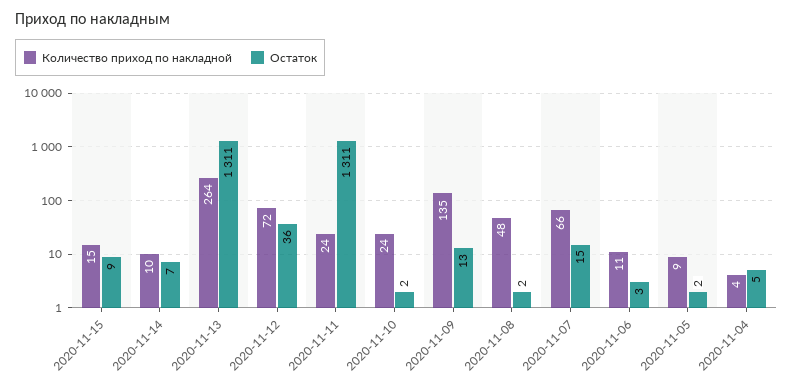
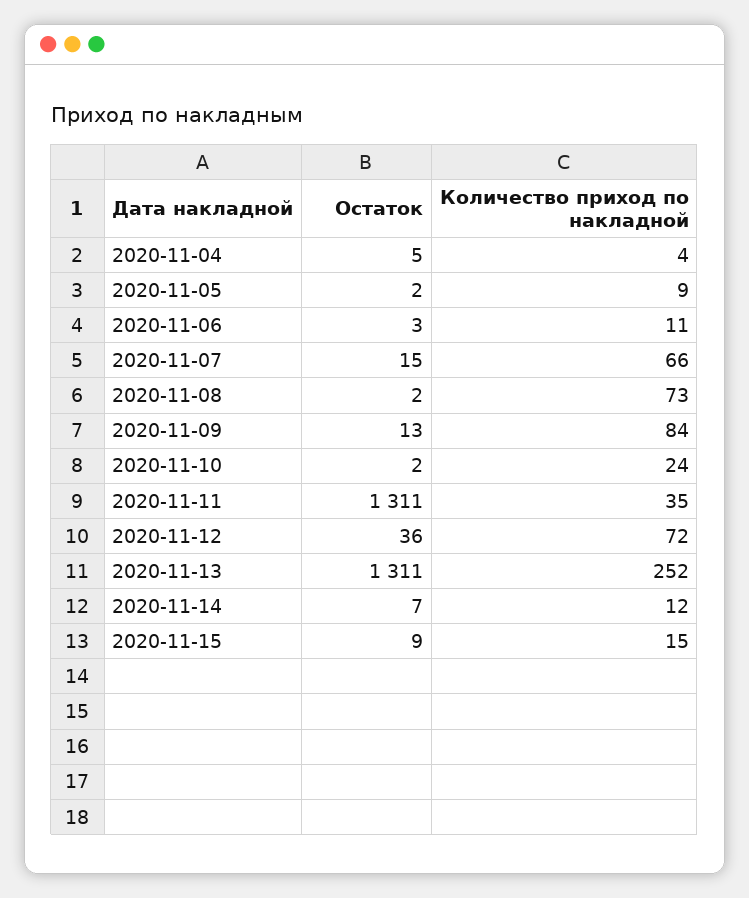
  {
    "Количество приход по накладной": {
      "2020-11-15": 15,
-     "2020-11-14": 10,
+     "2020-11-14": 12,
-     "2020-11-13": 264,
+     "2020-11-13": 252,
      "2020-11-12": 72,
-     "2020-11-11": 24,
+     "2020-11-11": 35,
      "2020-11-10": 24,
-     "2020-11-09": 135,
+     "2020-11-09": 84,
-     "2020-11-08": 48,
+     "2020-11-08": 73,
      "2020-11-07": 66,
      "2020-11-06": 11,
      "2020-11-05": 9,
      "2020-11-04": 4
    },
    "Остаток": {
      "2020-11-15": 9,
      "2020-11-14": 7,
      "2020-11-13": 1311,
      "2020-11-12": 36,
      "2020-11-11": 1311,
      "2020-11-10": 2,
      "2020-11-09": 13,
      "2020-11-08": 2,
      "2020-11-07": 15,
      "2020-11-06": 3,
      "2020-11-05": 2,
      "2020-11-04": 5
    }
  }

